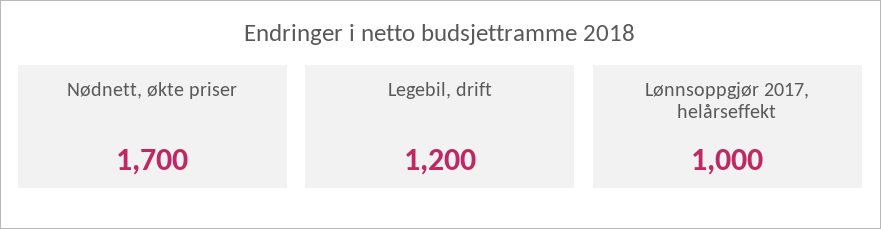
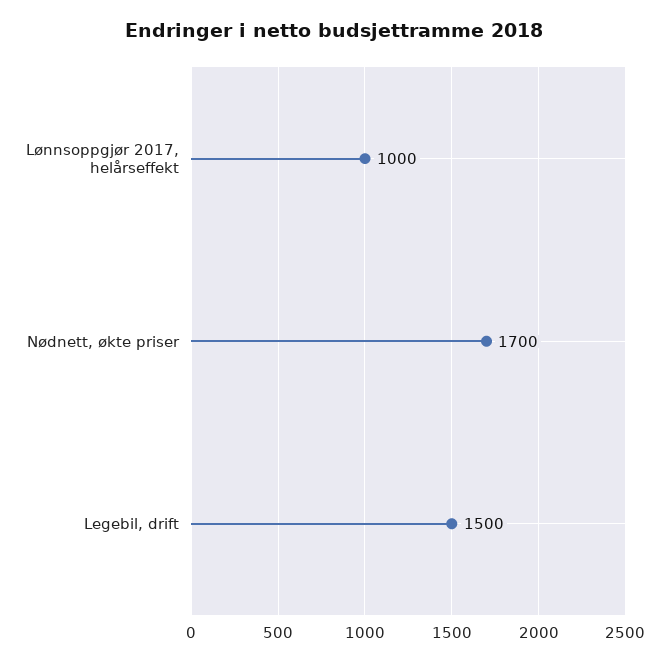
  {
    "Nødnett, økte priser": 1700,
-   "Legebil, drift": 1200,
+   "Legebil, drift": 1500,
    "Lønnsoppgjør 2017, helårseffekt": 1000
  }

